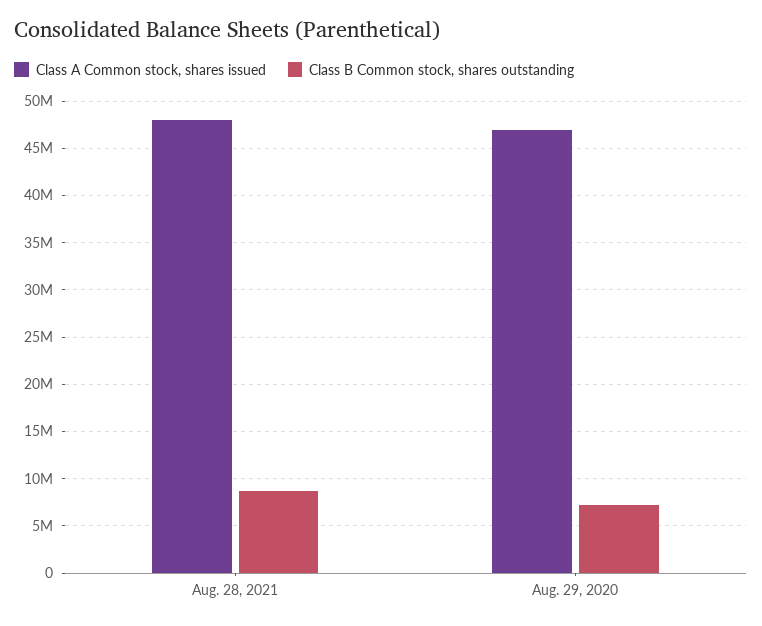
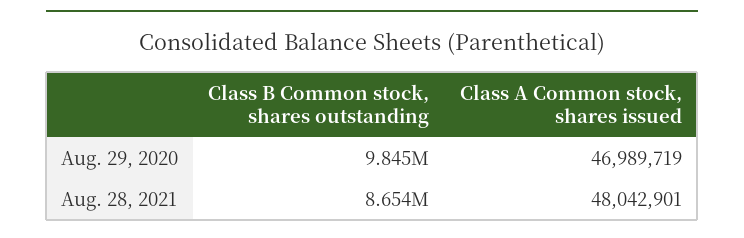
  {
    "Class A Common stock, shares issued": {
      "Aug. 28, 2021": 48042901,
      "Aug. 29, 2020": 46989719
    },
    "Class B Common stock, shares outstanding": {
      "Aug. 28, 2021": 8654000,
-     "Aug. 29, 2020": 7000000
+     "Aug. 29, 2020": 9845000
    }
  }

